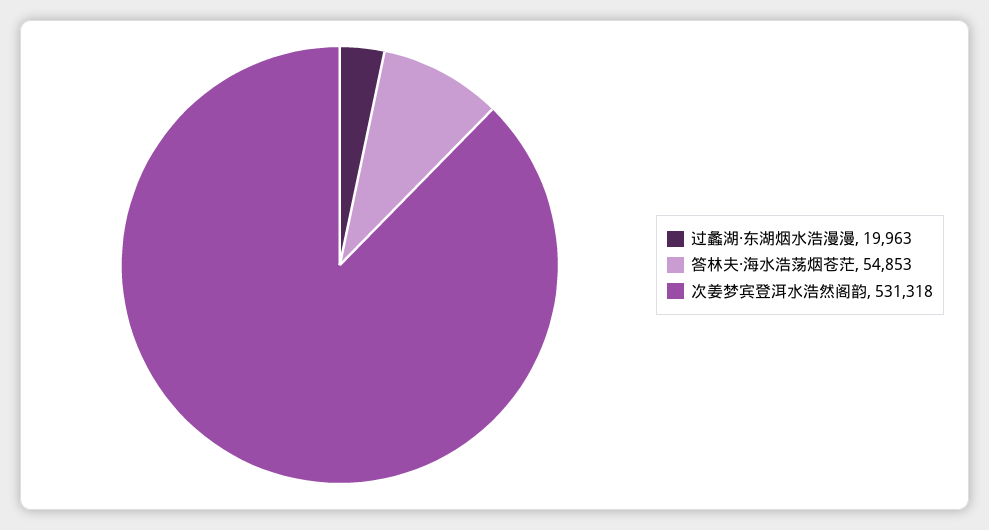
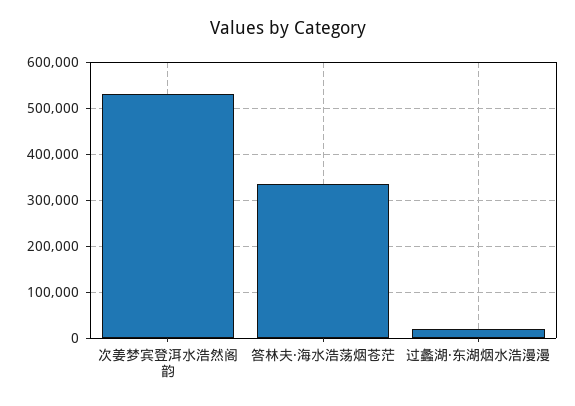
  {
    "过蠡湖·东湖烟水浩漫漫": 19963,
-   "答林夫·海水浩荡烟苍茫": 54853,
+   "答林夫·海水浩荡烟苍茫": 340000,
    "次姜梦宾登洱水浩然阁韵": 531318
  }

